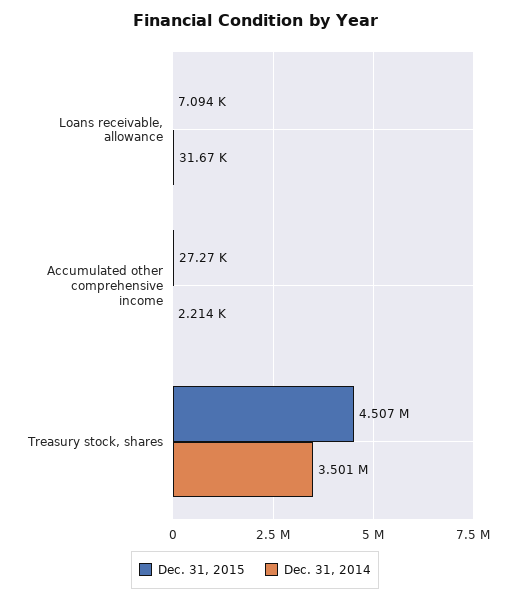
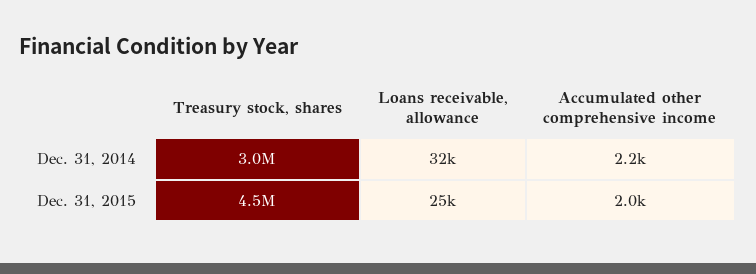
  {
    "Dec. 31, 2015": {
-     "Loans receivable, allowance": 7094,
+     "Loans receivable, allowance": 25000,
-     "Accumulated other comprehensive income": 27270,
+     "Accumulated other comprehensive income": 2000,
      "Treasury stock, shares": 4507000
    },
    "Dec. 31, 2014": {
      "Loans receivable, allowance": 31670,
      "Accumulated other comprehensive income": 2214,
-     "Treasury stock, shares": 3501000
+     "Treasury stock, shares": 3000000
    }
  }

